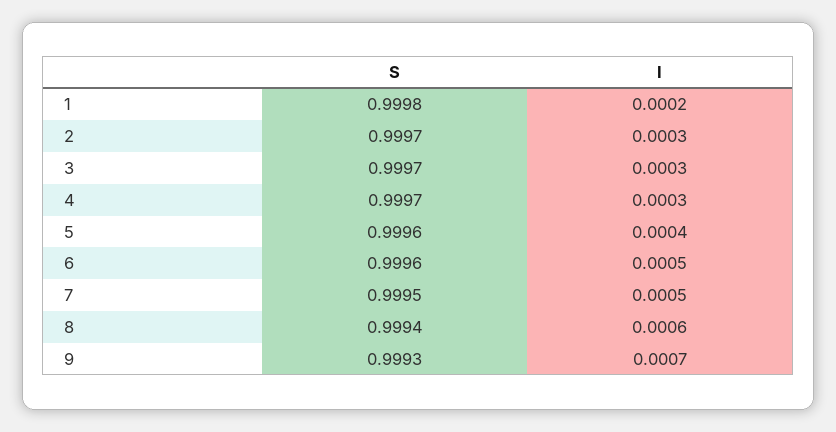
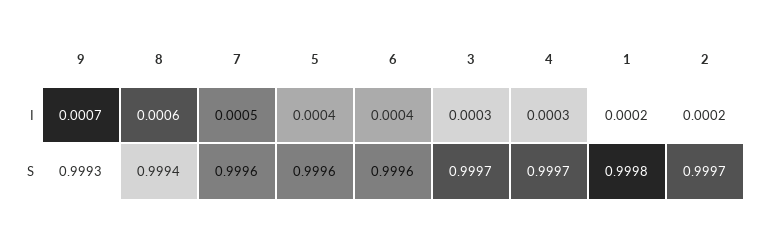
  {
    "S": {
      "1": 0.9998,
      "2": 0.9997,
      "3": 0.9997,
      "4": 0.9997,
      "5": 0.9996,
      "6": 0.9996,
-     "7": 0.9995,
+     "7": 0.9996,
      "8": 0.9994,
      "9": 0.9993
    },
    "I": {
      "1": 0.0002,
-     "2": 0.0003,
+     "2": 0.0002,
      "3": 0.0003,
      "4": 0.0003,
      "5": 0.0004,
-     "6": 0.0005,
+     "6": 0.0004,
      "7": 0.0005,
      "8": 0.0006,
      "9": 0.0007
    }
  }

